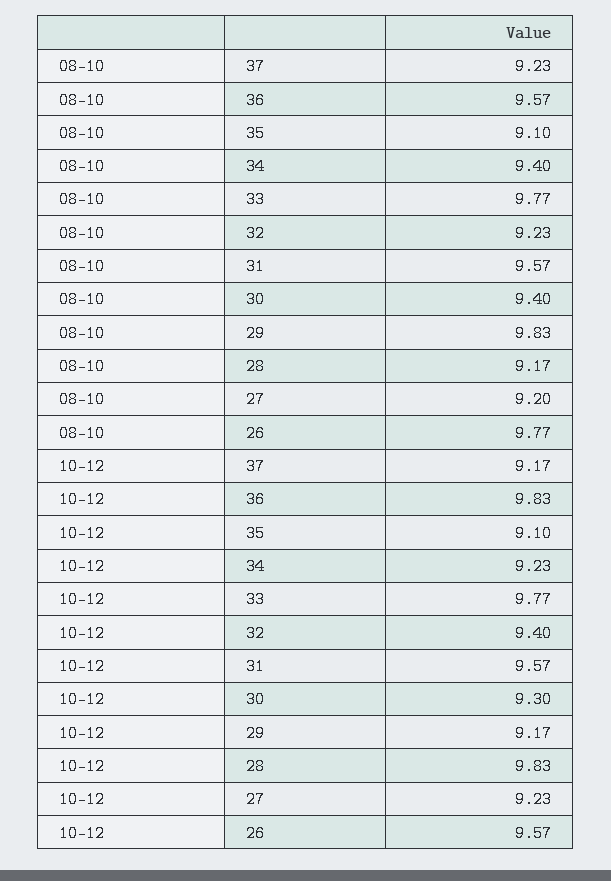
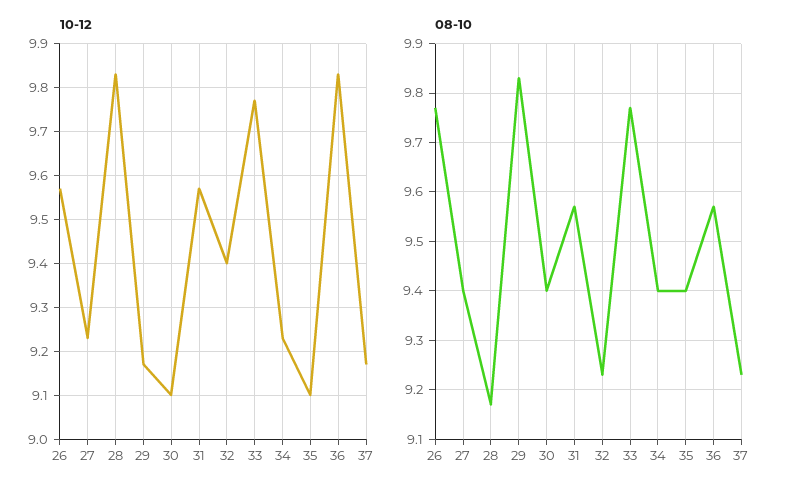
  {
    "08-10": {
      "37": 9.23,
      "36": 9.57,
-     "35": 9.1,
+     "35": 9.4,
      "34": 9.4,
      "33": 9.77,
      "32": 9.23,
      "31": 9.57,
      "30": 9.4,
      "29": 9.83,
      "28": 9.17,
-     "27": 9.2,
+     "27": 9.4,
      "26": 9.77
    },
    "10-12": {
      "37": 9.17,
      "36": 9.83,
      "35": 9.1,
      "34": 9.23,
      "33": 9.77,
      "32": 9.4,
      "31": 9.57,
-     "30": 9.3,
+     "30": 9.1,
      "29": 9.17,
      "28": 9.83,
      "27": 9.23,
      "26": 9.57
    }
  }

